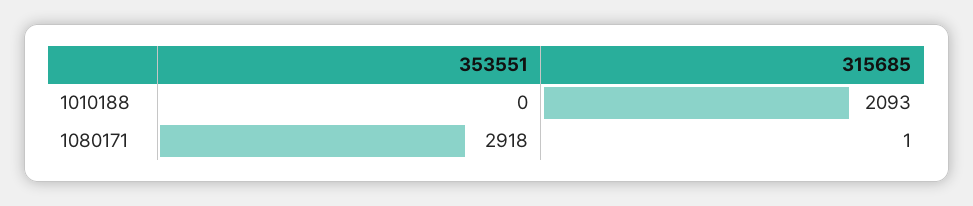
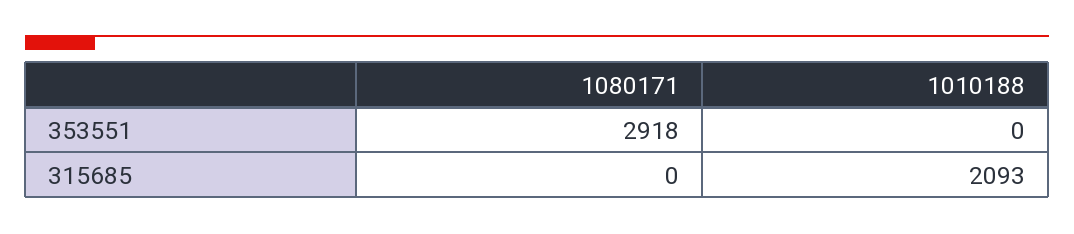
  {
    "353551": {
      "1010188": 0,
      "1080171": 2918
    },
    "315685": {
      "1010188": 2093,
-     "1080171": 1
+     "1080171": 0
    }
  }

